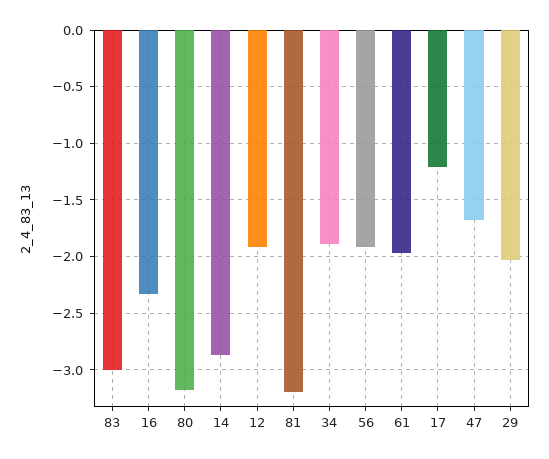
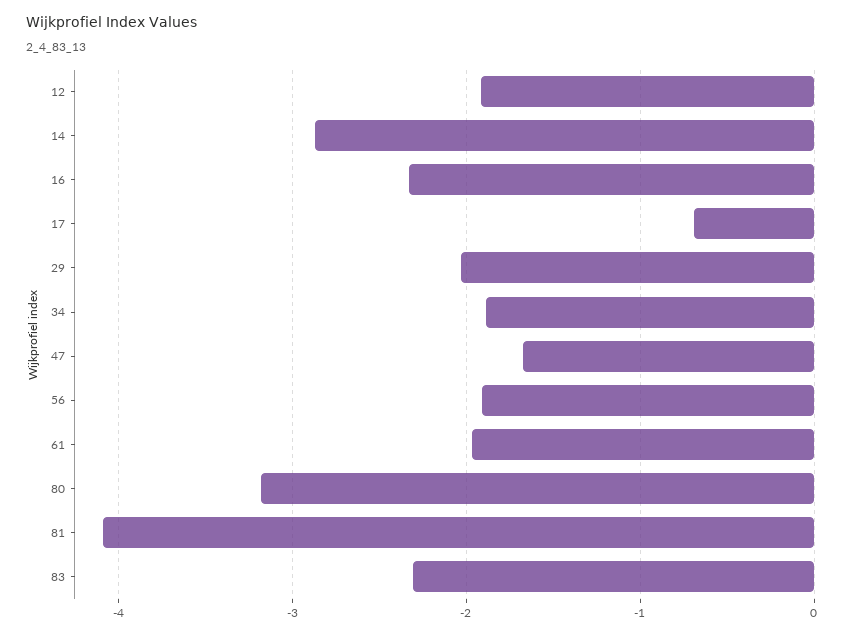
  {
-   "83": -3,
+   "83": -2.3,
    "16": -2.3,
    "80": -3.2,
    "14": -2.9,
    "12": -1.9,
-   "81": -3.2,
+   "81": -4.1,
    "34": -1.9,
    "56": -1.9,
    "61": -2,
-   "17": -1.2,
+   "17": -0.7,
    "47": -1.7,
    "29": -2
  }

